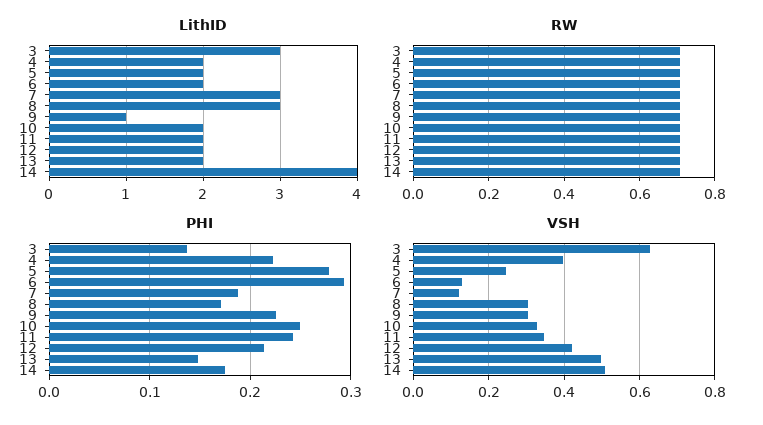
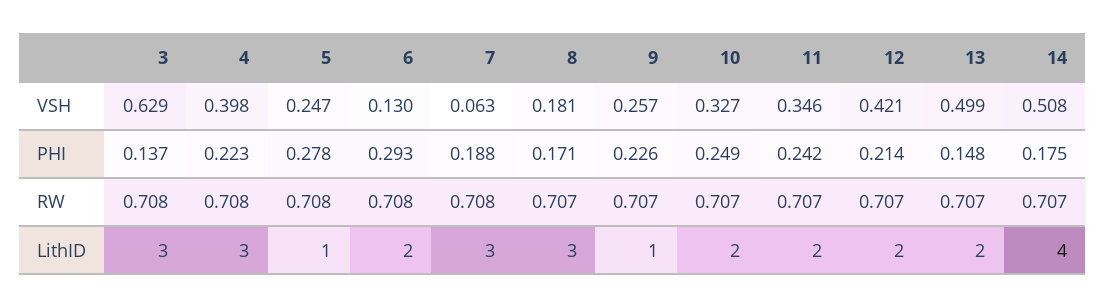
  {
    "LithID": {
      "3": 3,
-     "4": 2,
+     "4": 3,
-     "5": 2,
+     "5": 1,
      "6": 2,
      "7": 3,
      "8": 3,
      "9": 1,
      "10": 2,
      "11": 2,
      "12": 2,
      "13": 2,
      "14": 4
    },
    "RW": {
      "3": 0.708,
      "4": 0.708,
      "5": 0.708,
      "6": 0.708,
      "7": 0.708,
      "8": 0.707,
      "9": 0.707,
      "10": 0.707,
      "11": 0.707,
      "12": 0.707,
      "13": 0.707,
      "14": 0.707
    },
    "PHI": {
      "3": 0.137,
      "4": 0.223,
      "5": 0.278,
      "6": 0.293,
      "7": 0.188,
      "8": 0.171,
      "9": 0.226,
      "10": 0.249,
      "11": 0.242,
      "12": 0.214,
      "13": 0.148,
      "14": 0.175
    },
    "VSH": {
      "3": 0.629,
      "4": 0.398,
      "5": 0.247,
      "6": 0.13,
-     "7": 0.12,
+     "7": 0.063,
-     "8": 0.3,
+     "8": 0.181,
-     "9": 0.3,
+     "9": 0.257,
      "10": 0.327,
      "11": 0.346,
      "12": 0.421,
      "13": 0.499,
      "14": 0.508
    }
  }

